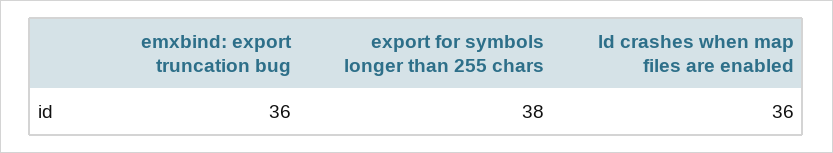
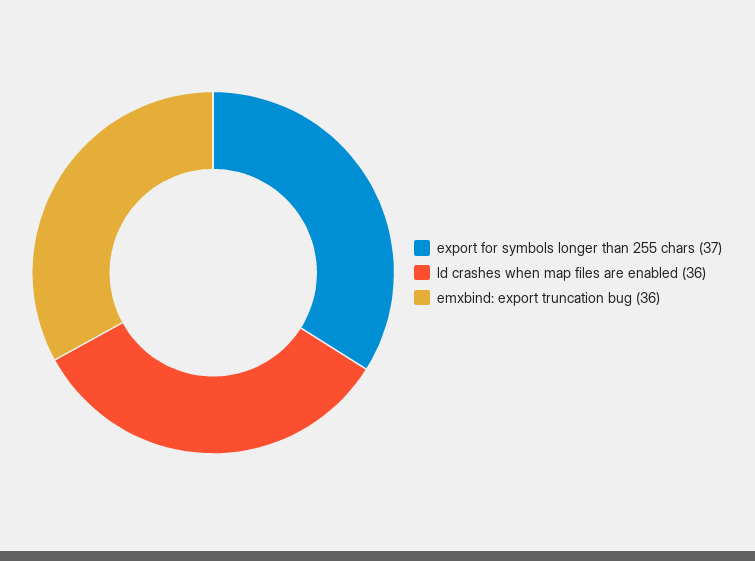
  {
    "emxbind: export truncation bug": 36,
-   "export for symbols longer than 255 chars": 38,
+   "export for symbols longer than 255 chars": 37,
    "ld crashes when map files are enabled": 36
  }

